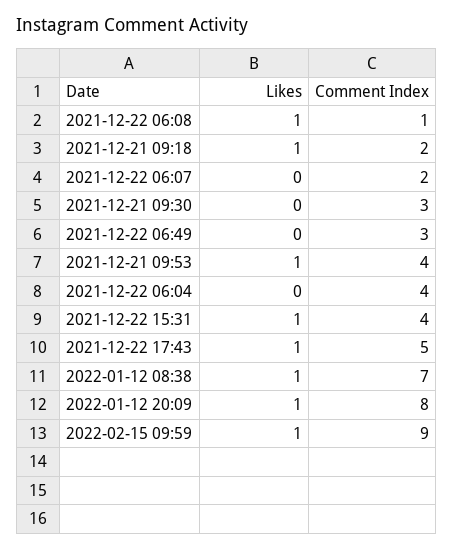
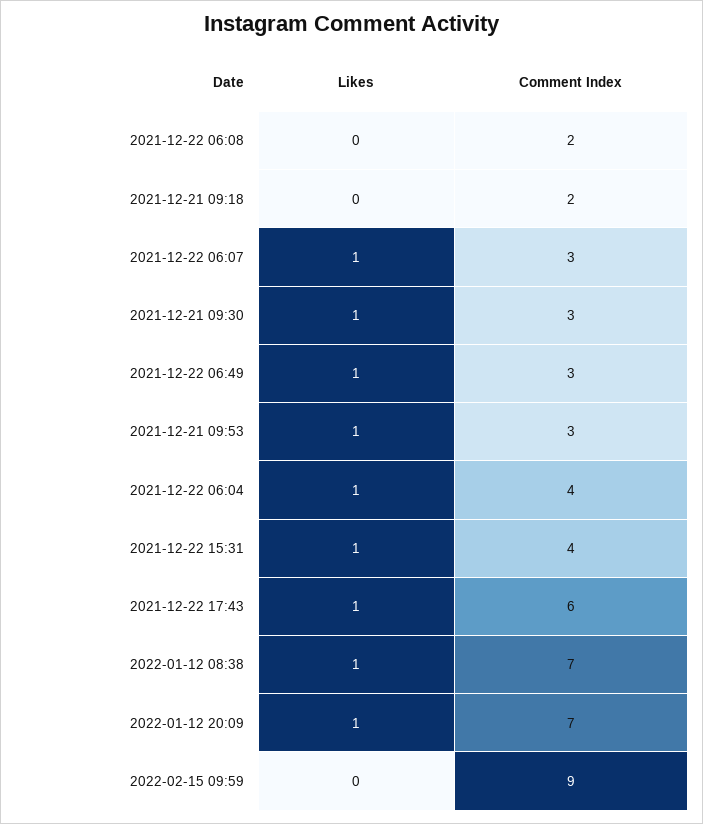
  {
    "Likes": {
-     "2021-12-22 06:08": 1,
+     "2021-12-22 06:08": 0,
-     "2021-12-21 09:18": 1,
+     "2021-12-21 09:18": 0,
-     "2021-12-22 06:07": 0,
+     "2021-12-22 06:07": 1,
-     "2021-12-21 09:30": 0,
+     "2021-12-21 09:30": 1,
-     "2021-12-22 06:49": 0,
+     "2021-12-22 06:49": 1,
      "2021-12-21 09:53": 1,
-     "2021-12-22 06:04": 0,
+     "2021-12-22 06:04": 1,
      "2021-12-22 15:31": 1,
      "2021-12-22 17:43": 1,
      "2022-01-12 08:38": 1,
      "2022-01-12 20:09": 1,
-     "2022-02-15 09:59": 1
+     "2022-02-15 09:59": 0
    },
    "Comment Index": {
-     "2021-12-22 06:08": 1,
+     "2021-12-22 06:08": 2,
      "2021-12-21 09:18": 2,
-     "2021-12-22 06:07": 2,
+     "2021-12-22 06:07": 3,
      "2021-12-21 09:30": 3,
      "2021-12-22 06:49": 3,
-     "2021-12-21 09:53": 4,
+     "2021-12-21 09:53": 3,
      "2021-12-22 06:04": 4,
      "2021-12-22 15:31": 4,
-     "2021-12-22 17:43": 5,
+     "2021-12-22 17:43": 6,
      "2022-01-12 08:38": 7,
-     "2022-01-12 20:09": 8,
+     "2022-01-12 20:09": 7,
      "2022-02-15 09:59": 9
    }
  }

